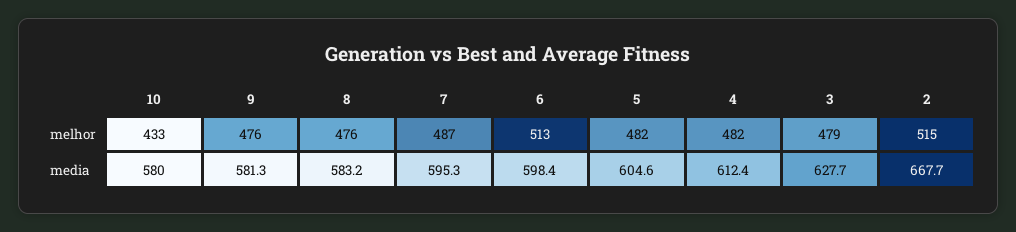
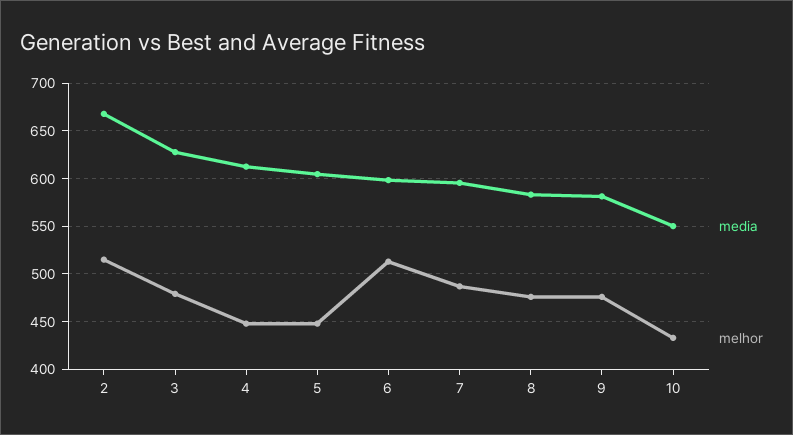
  {
    "melhor": {
      "10": 433,
      "9": 476,
      "8": 476,
      "7": 487,
      "6": 513,
-     "5": 482,
+     "5": 450,
-     "4": 482,
+     "4": 450,
      "3": 479,
      "2": 515
    },
    "media": {
-     "10": 580,
+     "10": 550,
      "9": 581.3,
      "8": 583.2,
      "7": 595.3,
      "6": 598.4,
      "5": 604.6,
      "4": 612.4,
      "3": 627.7,
      "2": 667.7
    }
  }

